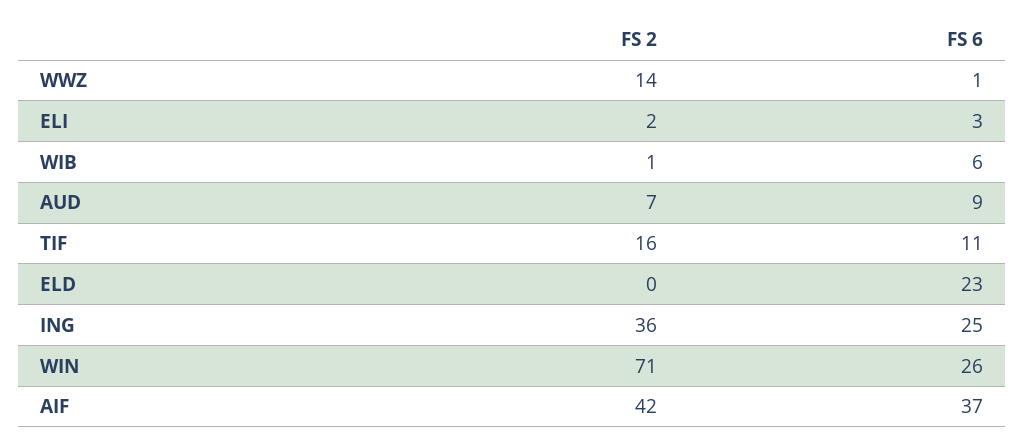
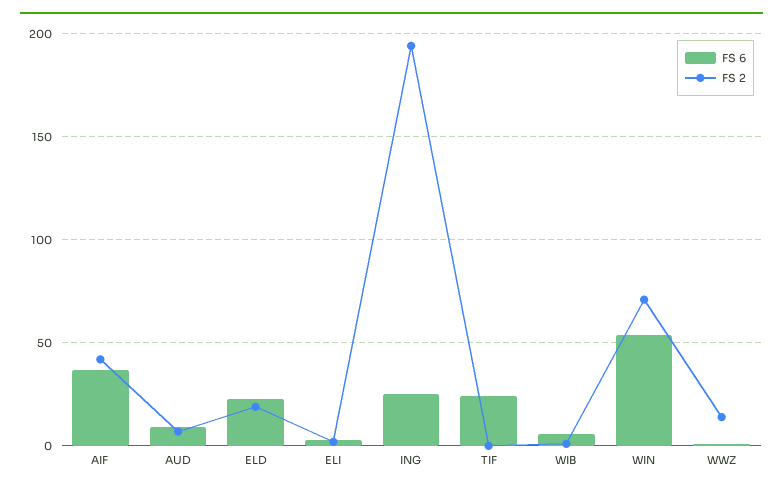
  {
    "FS 2": {
      "WWZ": 14,
      "ELI": 2,
      "WIB": 1,
      "AUD": 7,
-     "TIF": 16,
+     "TIF": 0,
-     "ELD": 0,
+     "ELD": 20,
-     "ING": 36,
+     "ING": 195,
      "WIN": 71,
      "AIF": 42
    },
    "FS 6": {
      "WWZ": 1,
      "ELI": 3,
      "WIB": 6,
      "AUD": 9,
-     "TIF": 11,
+     "TIF": 25,
      "ELD": 23,
      "ING": 25,
-     "WIN": 26,
+     "WIN": 55,
      "AIF": 37
    }
  }

